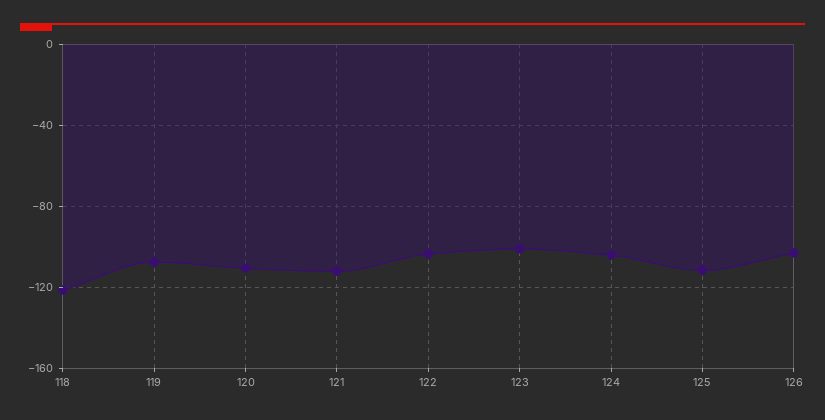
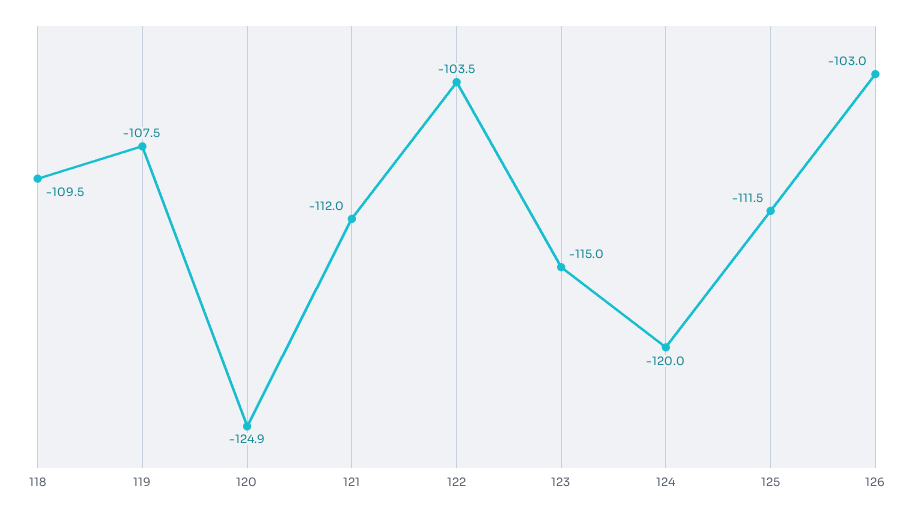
  {
-   "118": -120,
+   "118": -109.5,
    "119": -107.5,
-   "120": -110,
+   "120": -124.9,
    "121": -112,
    "122": -103.5,
-   "123": -100,
+   "123": -115,
-   "124": -105,
+   "124": -120,
    "125": -111.5,
    "126": -103
  }

